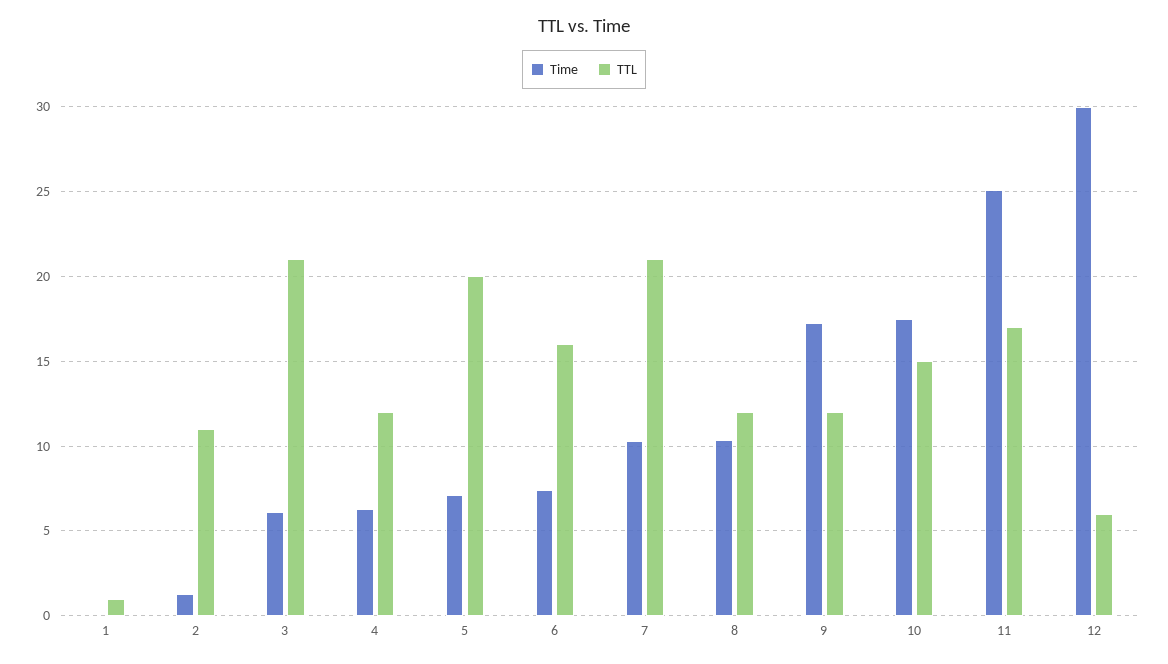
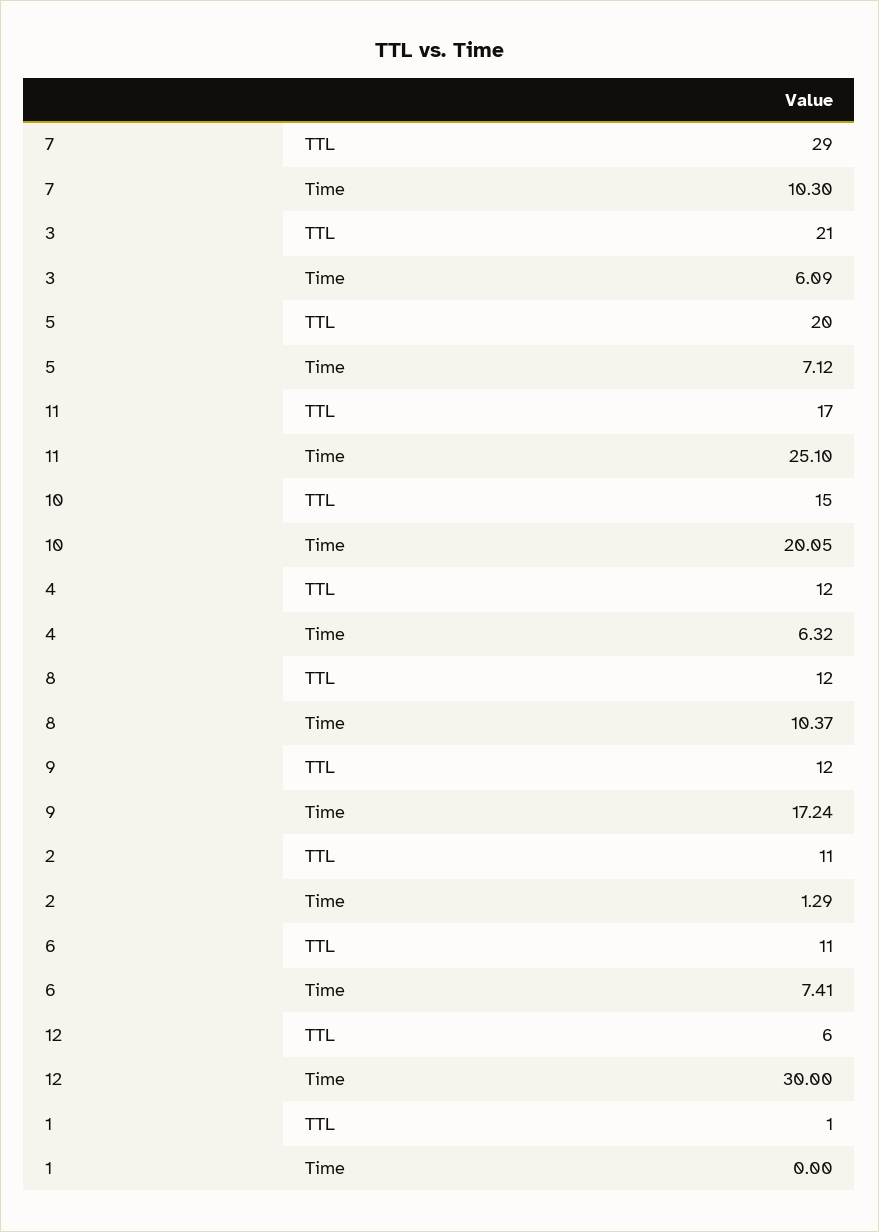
  {
    "Time": {
      "1": 0,
      "2": 1.29,
      "3": 6.09,
      "4": 6.32,
      "5": 7.12,
      "6": 7.41,
      "7": 10.3,
      "8": 10.37,
      "9": 17.24,
-     "10": 17.5,
+     "10": 20.05,
      "11": 25.1,
      "12": 30
    },
    "TTL": {
      "1": 1,
      "2": 11,
      "3": 21,
      "4": 12,
      "5": 20,
-     "6": 16,
+     "6": 11,
-     "7": 21,
+     "7": 29,
      "8": 12,
      "9": 12,
      "10": 15,
      "11": 17,
      "12": 6
    }
  }

